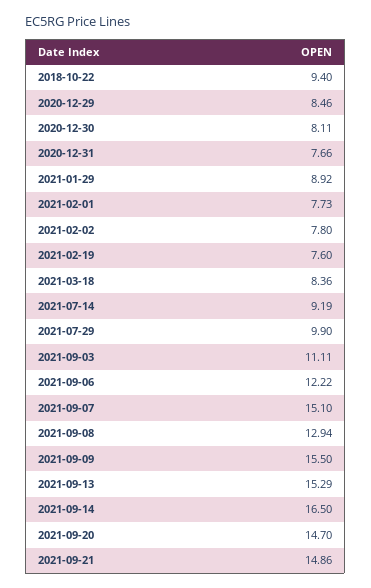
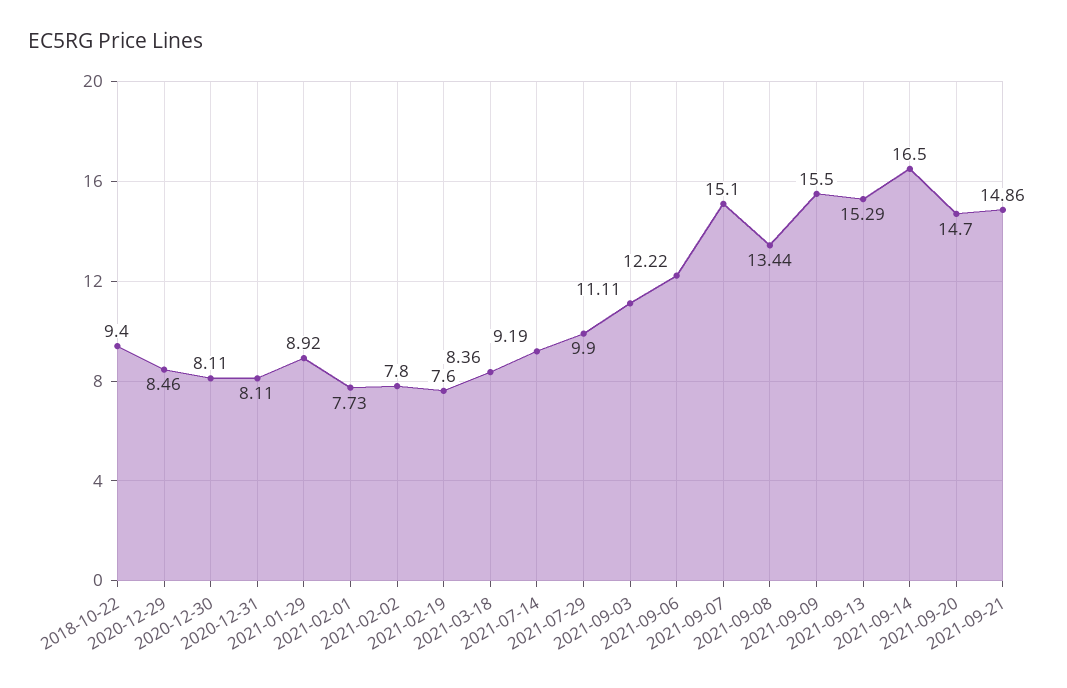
  {
    "2018-10-22": 9.4,
    "2020-12-29": 8.46,
    "2020-12-30": 8.11,
-   "2020-12-31": 7.66,
+   "2020-12-31": 8.11,
    "2021-01-29": 8.92,
    "2021-02-01": 7.73,
    "2021-02-02": 7.8,
    "2021-02-19": 7.6,
    "2021-03-18": 8.36,
    "2021-07-14": 9.19,
    "2021-07-29": 9.9,
    "2021-09-03": 11.11,
    "2021-09-06": 12.22,
    "2021-09-07": 15.1,
-   "2021-09-08": 12.94,
+   "2021-09-08": 13.44,
    "2021-09-09": 15.5,
    "2021-09-13": 15.29,
    "2021-09-14": 16.5,
    "2021-09-20": 14.7,
    "2021-09-21": 14.86
  }

